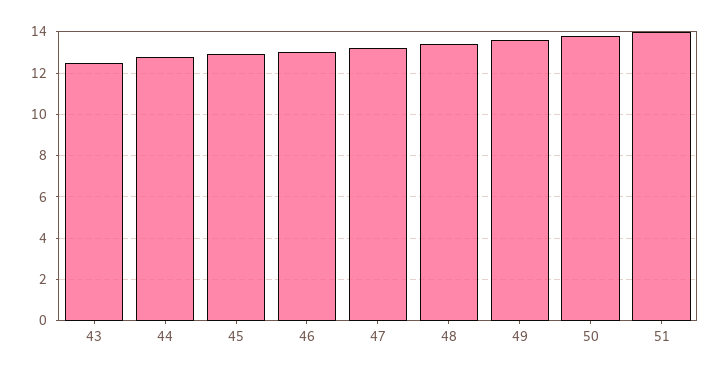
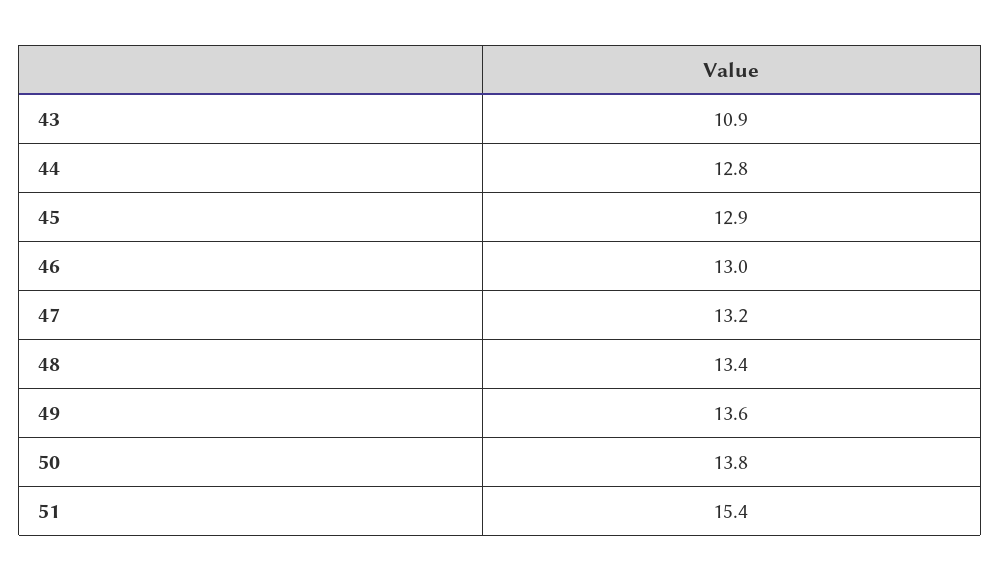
  {
-   "43": 12.5,
+   "43": 10.9,
    "44": 12.8,
    "45": 12.9,
    "46": 13,
    "47": 13.2,
    "48": 13.4,
    "49": 13.6,
    "50": 13.8,
-   "51": 14
+   "51": 15.4
  }

